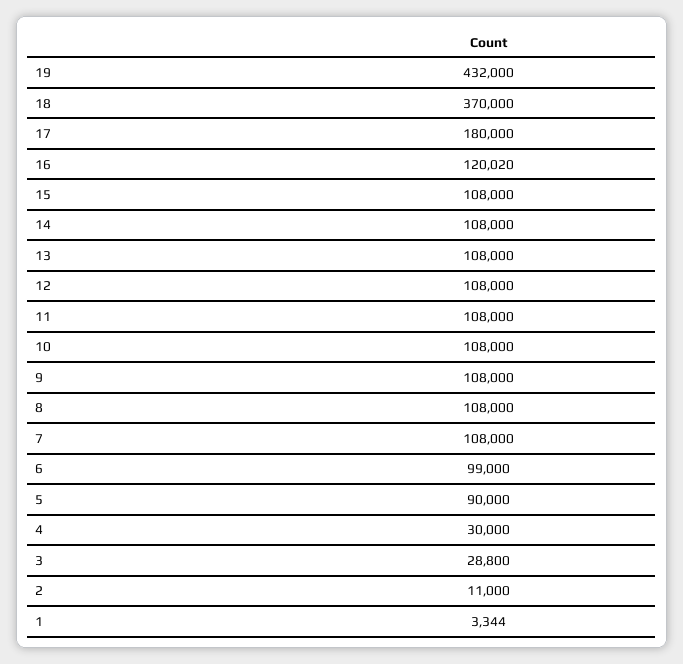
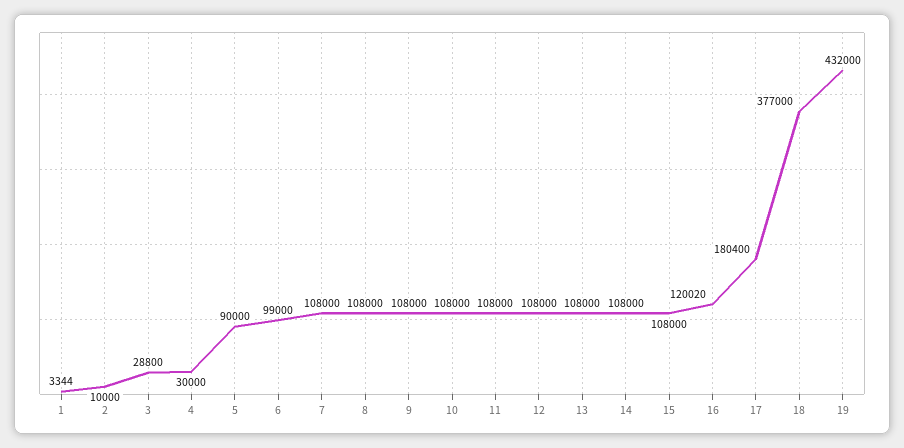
  {
    "19": 432000,
-   "18": 370000,
+   "18": 377000,
-   "17": 180000,
+   "17": 180400,
    "16": 120020,
    "15": 108000,
    "14": 108000,
    "13": 108000,
    "12": 108000,
    "11": 108000,
    "10": 108000,
    "9": 108000,
    "8": 108000,
    "7": 108000,
    "6": 99000,
    "5": 90000,
    "4": 30000,
    "3": 28800,
-   "2": 11000,
+   "2": 10000,
    "1": 3344
  }

